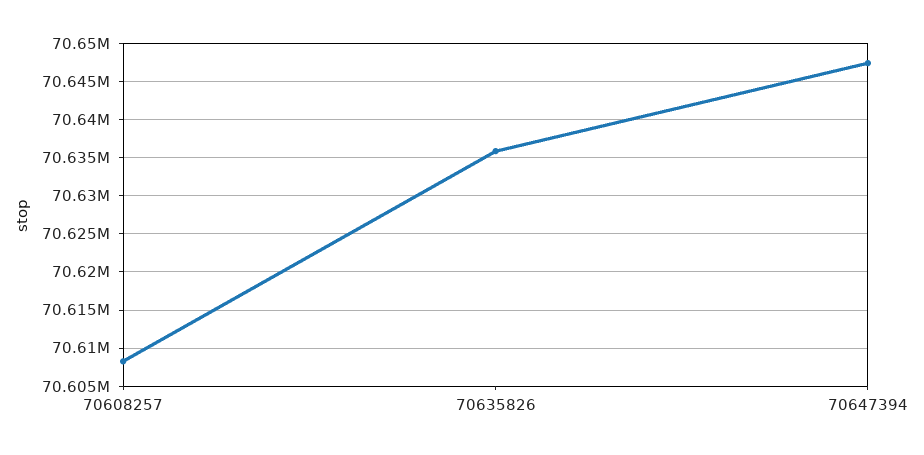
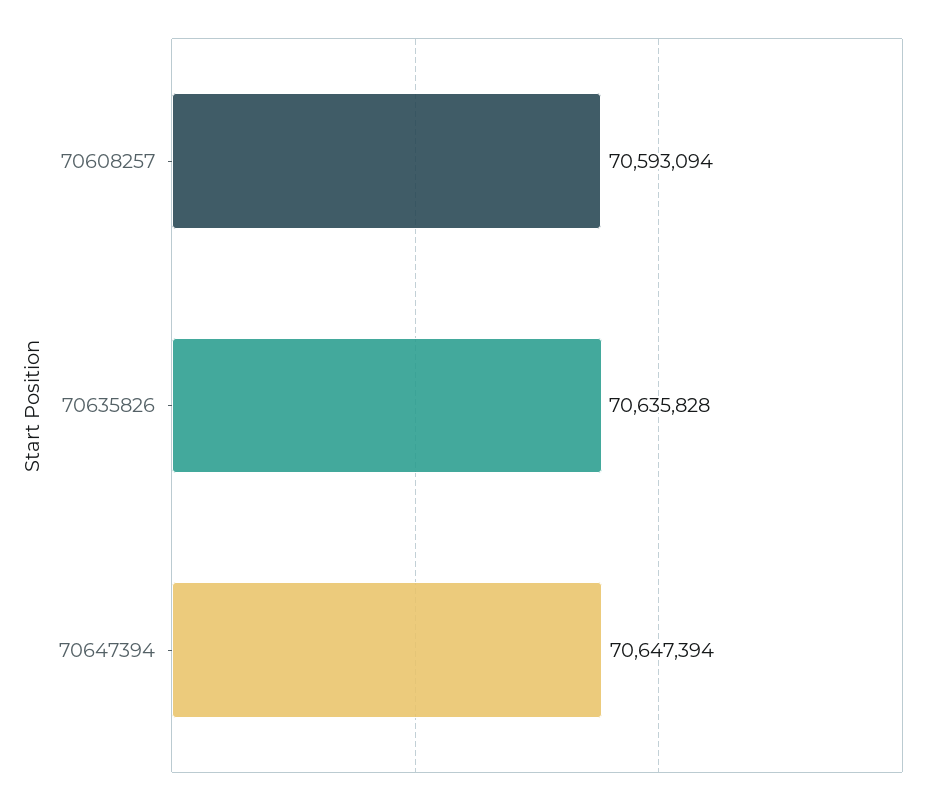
  {
-   "70608257": 70608000,
+   "70608257": 70593094,
    "70635826": 70635828,
    "70647394": 70647394
  }

